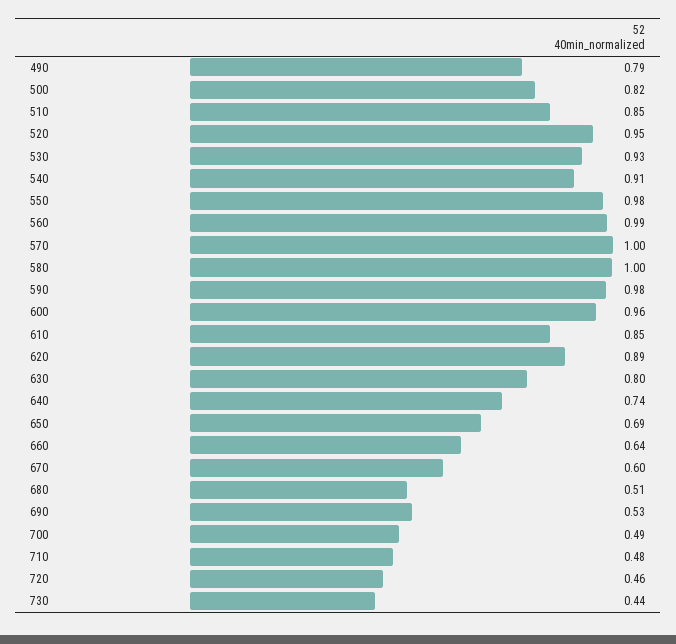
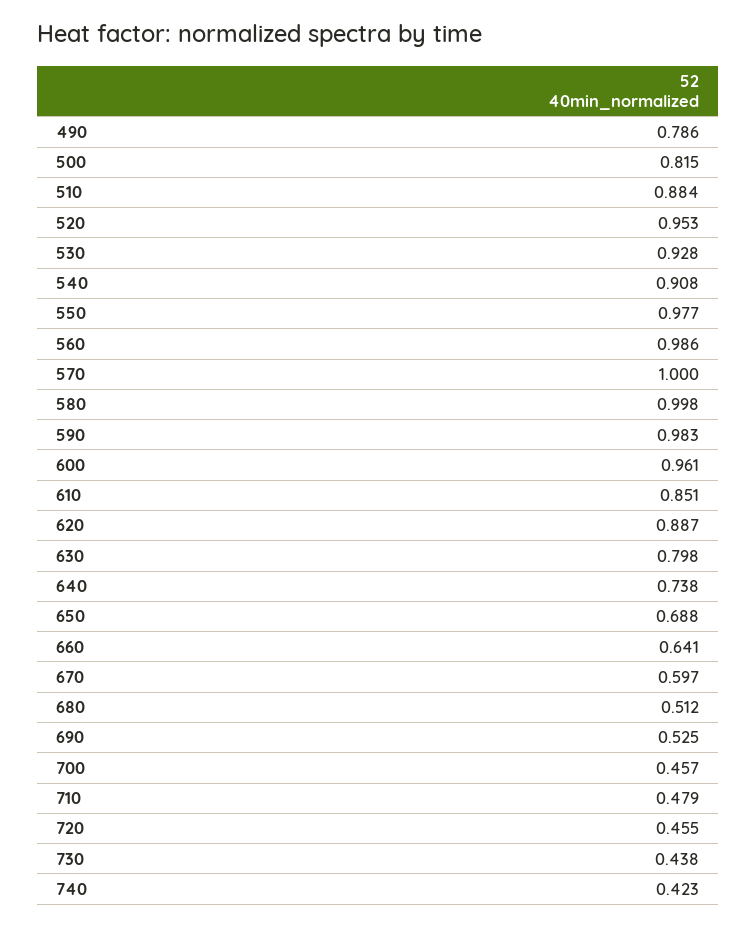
  {
    "490": 0.786,
    "500": 0.815,
-   "510": 0.85,
+   "510": 0.884,
    "520": 0.953,
    "530": 0.928,
    "540": 0.908,
    "550": 0.977,
    "560": 0.986,
    "570": 1,
    "580": 0.998,
    "590": 0.983,
    "600": 0.961,
    "610": 0.851,
    "620": 0.887,
    "630": 0.798,
    "640": 0.738,
    "650": 0.688,
    "660": 0.641,
    "670": 0.597,
    "680": 0.512,
    "690": 0.525,
-   "700": 0.49,
+   "700": 0.457,
    "710": 0.479,
    "720": 0.455,
-   "730": 0.438
+   "730": 0.438,
+   "740": 0.423
  }

